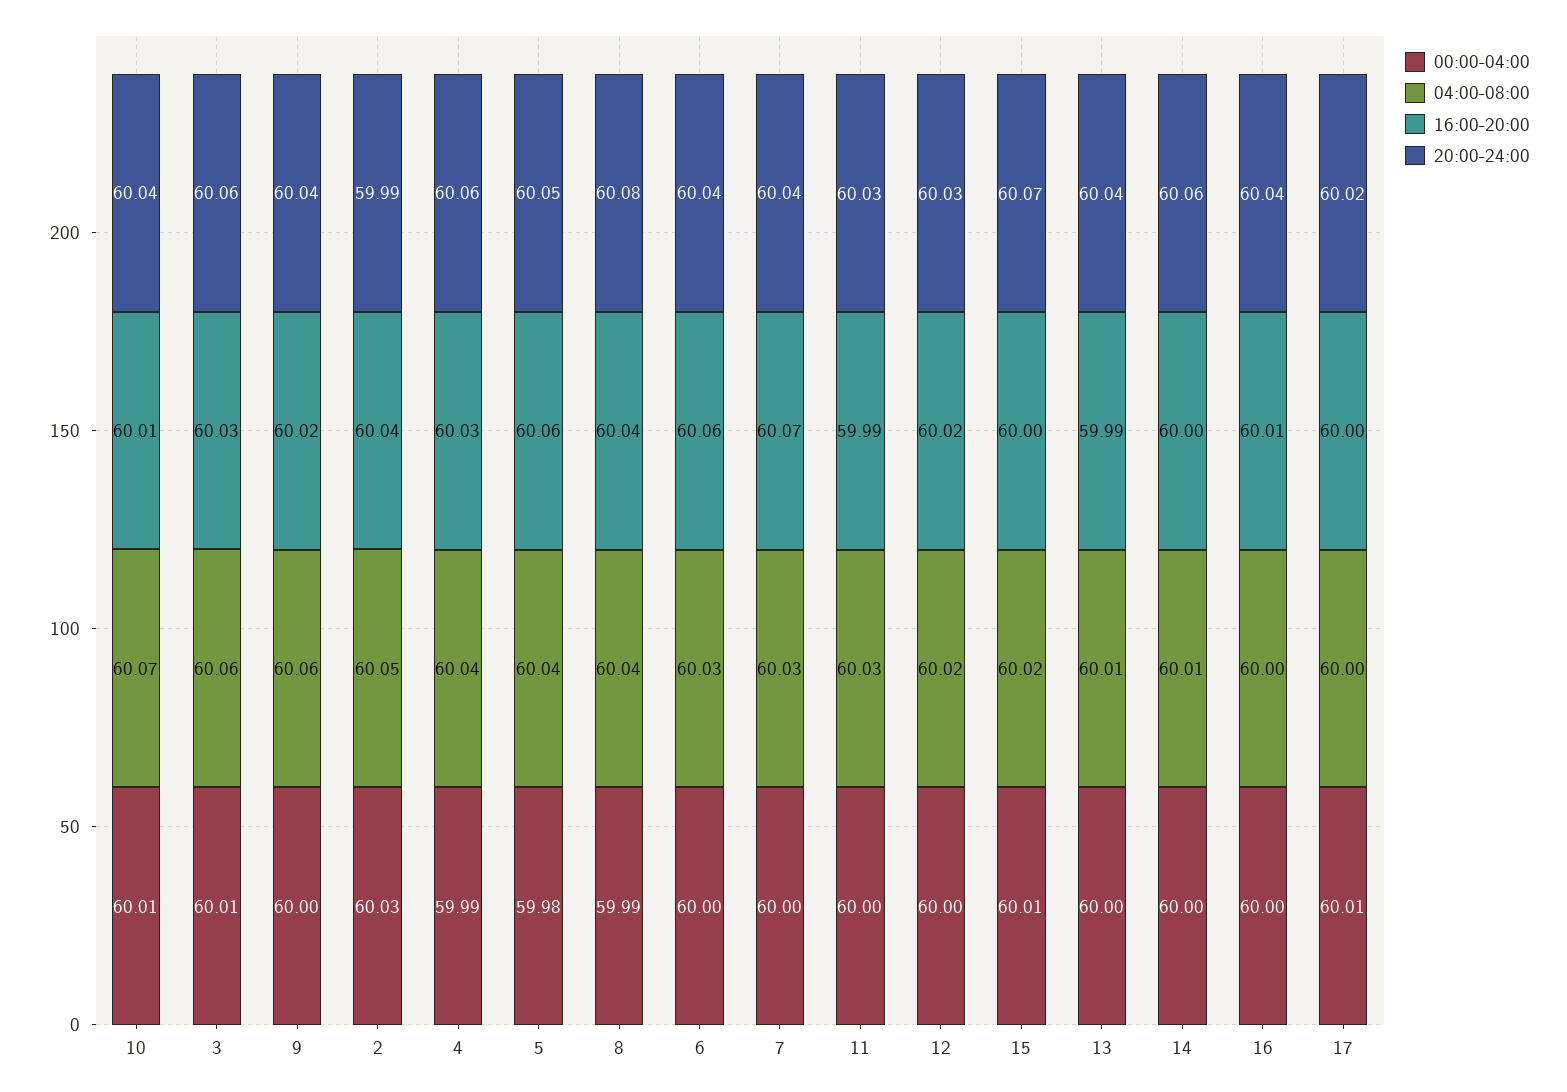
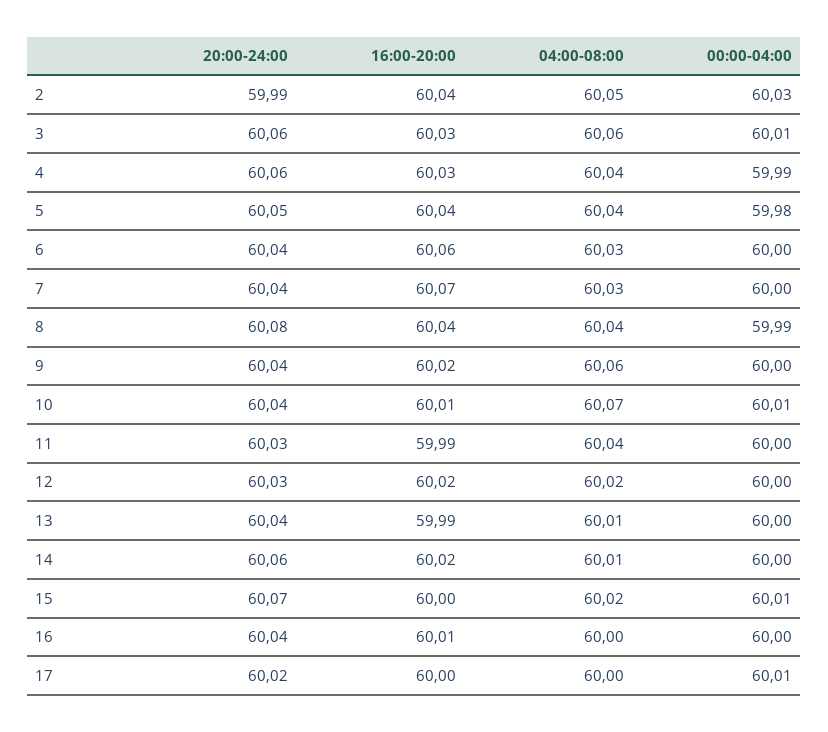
  {
    "00:00-04:00": {
      "10": 60.01,
      "3": 60.01,
      "9": 60,
      "2": 60.03,
      "4": 59.99,
      "5": 59.98,
      "8": 59.99,
      "6": 60,
      "7": 60,
      "11": 60,
      "12": 60,
      "15": 60.01,
      "13": 60,
      "14": 60,
      "16": 60,
      "17": 60.01
    },
    "04:00-08:00": {
      "10": 60.07,
      "3": 60.06,
      "9": 60.06,
      "2": 60.05,
      "4": 60.04,
      "5": 60.04,
      "8": 60.04,
      "6": 60.03,
      "7": 60.03,
-     "11": 60.03,
+     "11": 60.04,
      "12": 60.02,
      "15": 60.02,
      "13": 60.01,
      "14": 60.01,
      "16": 60,
      "17": 60
    },
    "16:00-20:00": {
      "10": 60.01,
      "3": 60.03,
      "9": 60.02,
      "2": 60.04,
      "4": 60.03,
-     "5": 60.06,
+     "5": 60.04,
      "8": 60.04,
      "6": 60.06,
      "7": 60.07,
      "11": 59.99,
      "12": 60.02,
      "15": 60,
      "13": 59.99,
-     "14": 60,
+     "14": 60.02,
      "16": 60.01,
      "17": 60
    },
    "20:00-24:00": {
      "10": 60.04,
      "3": 60.06,
      "9": 60.04,
      "2": 59.99,
      "4": 60.06,
      "5": 60.05,
      "8": 60.08,
      "6": 60.04,
      "7": 60.04,
      "11": 60.03,
      "12": 60.03,
      "15": 60.07,
      "13": 60.04,
      "14": 60.06,
      "16": 60.04,
      "17": 60.02
    }
  }

